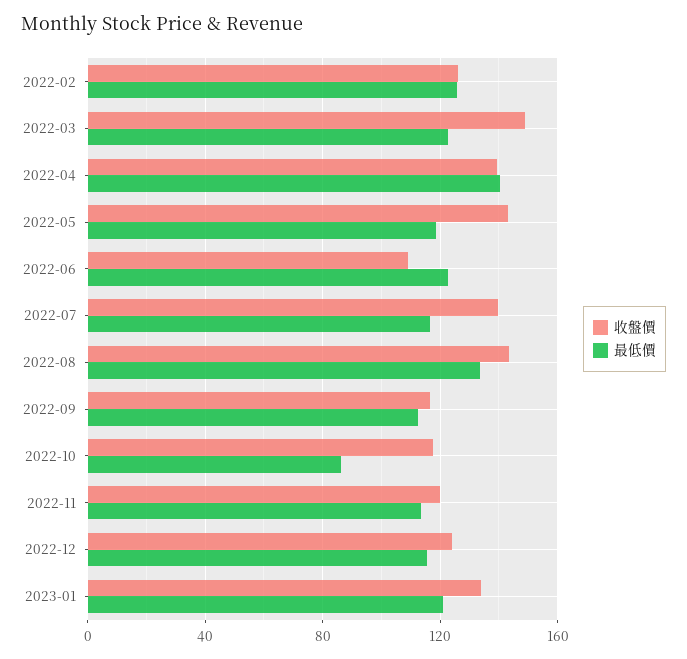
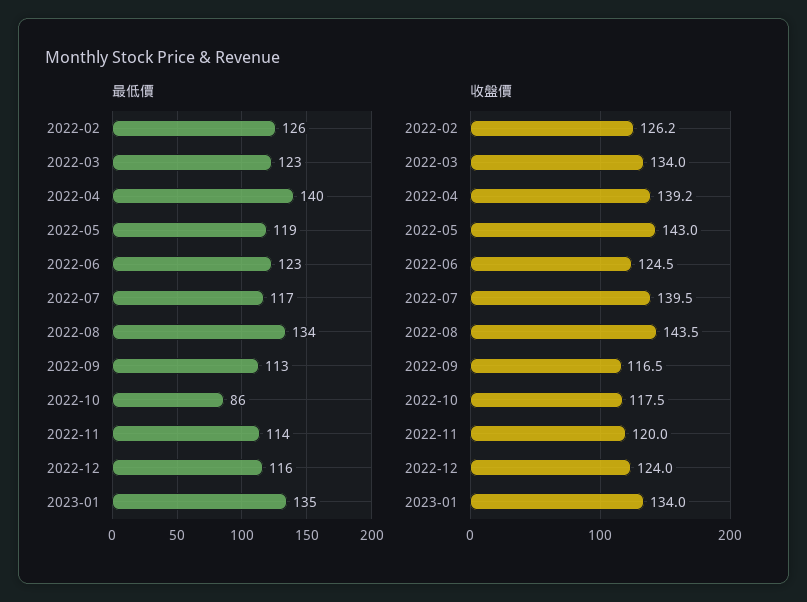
  {
    "收盤價": {
      "2022-02": 126.2,
-     "2022-03": 150,
+     "2022-03": 134,
      "2022-04": 139.2,
      "2022-05": 143,
-     "2022-06": 110,
+     "2022-06": 124.5,
      "2022-07": 139.5,
      "2022-08": 143.5,
      "2022-09": 116.5,
      "2022-10": 117.5,
      "2022-11": 120,
      "2022-12": 124,
      "2023-01": 134
    },
    "最低價": {
      "2022-02": 126,
      "2022-03": 123,
      "2022-04": 140,
      "2022-05": 119,
      "2022-06": 123,
      "2022-07": 117,
      "2022-08": 134,
      "2022-09": 113,
      "2022-10": 86,
      "2022-11": 114,
      "2022-12": 116,
-     "2023-01": 120
+     "2023-01": 135
    }
  }

